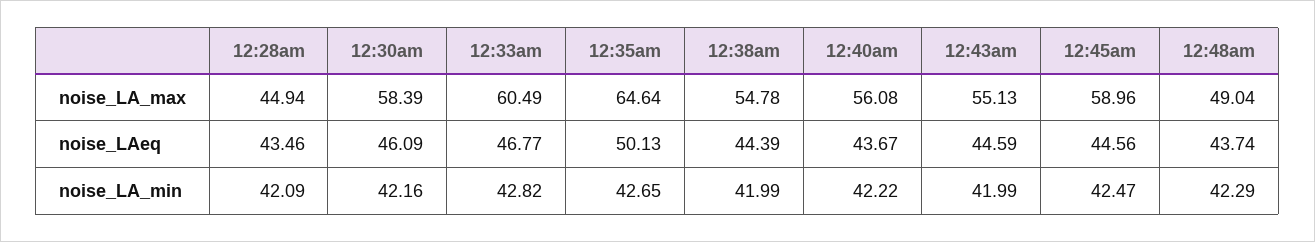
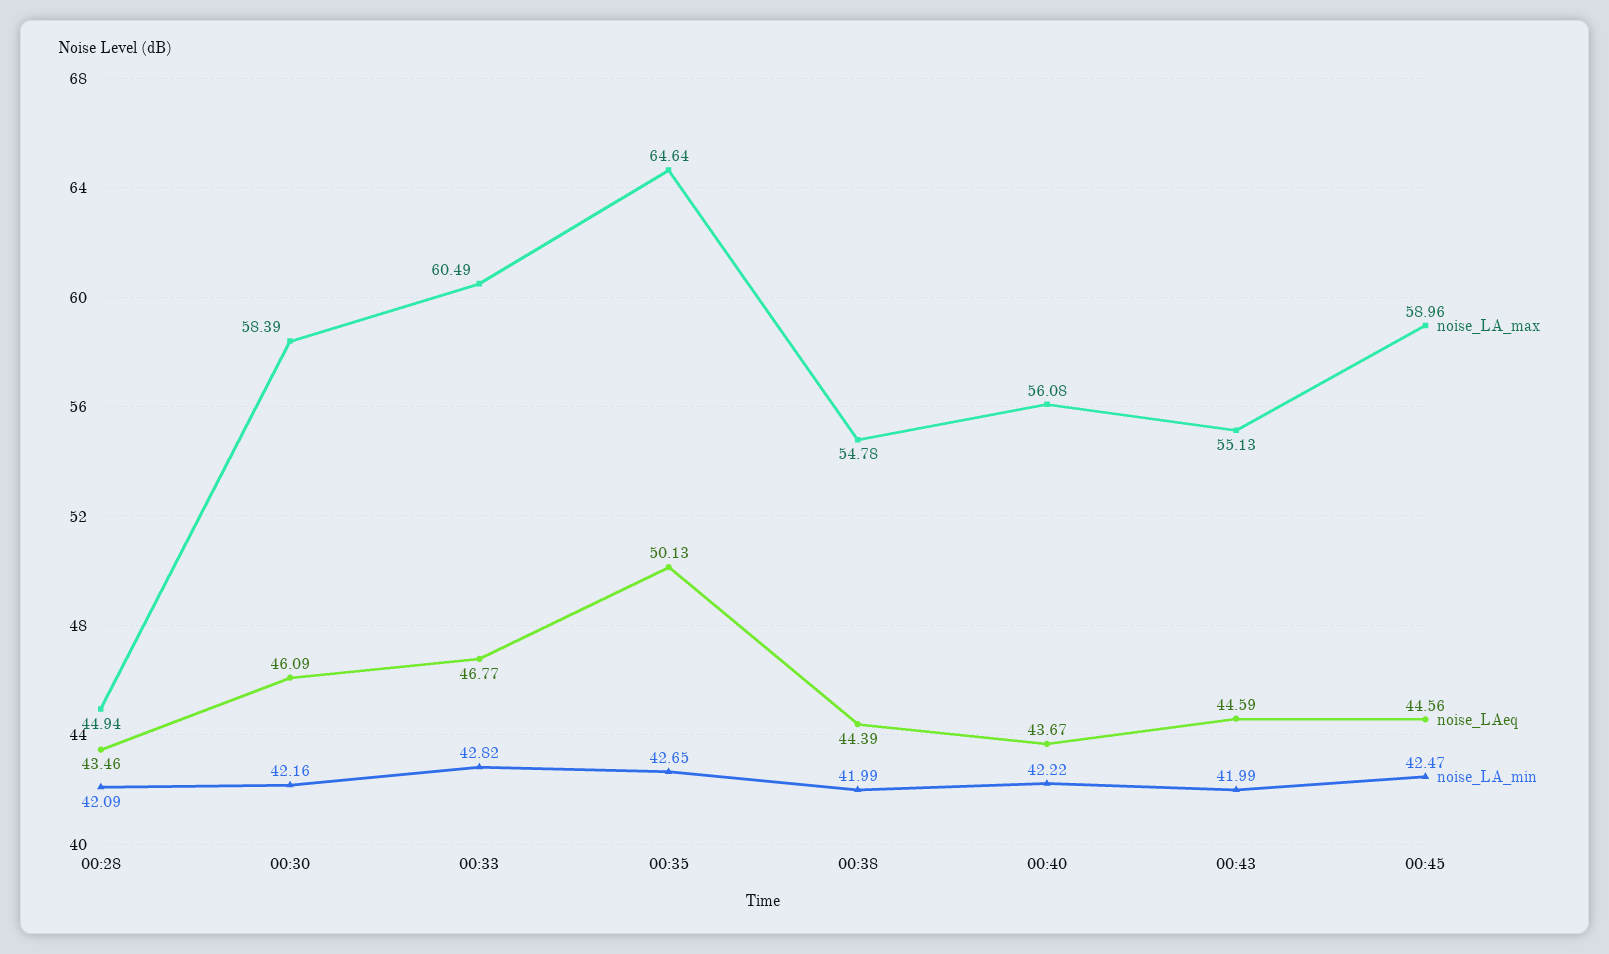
  {
    "noise_LA_max": {
      "12:28am": 44.94,
      "12:30am": 58.39,
      "12:33am": 60.49,
      "12:35am": 64.64,
      "12:38am": 54.78,
      "12:40am": 56.08,
      "12:43am": 55.13,
-     "12:45am": 58.96,
+     "12:45am": 58.96
-     "12:48am": 49.04
    },
    "noise_LAeq": {
      "12:28am": 43.46,
      "12:30am": 46.09,
      "12:33am": 46.77,
      "12:35am": 50.13,
      "12:38am": 44.39,
      "12:40am": 43.67,
      "12:43am": 44.59,
-     "12:45am": 44.56,
+     "12:45am": 44.56
-     "12:48am": 43.74
    },
    "noise_LA_min": {
      "12:28am": 42.09,
      "12:30am": 42.16,
      "12:33am": 42.82,
      "12:35am": 42.65,
      "12:38am": 41.99,
      "12:40am": 42.22,
      "12:43am": 41.99,
-     "12:45am": 42.47,
+     "12:45am": 42.47
-     "12:48am": 42.29
    }
  }

